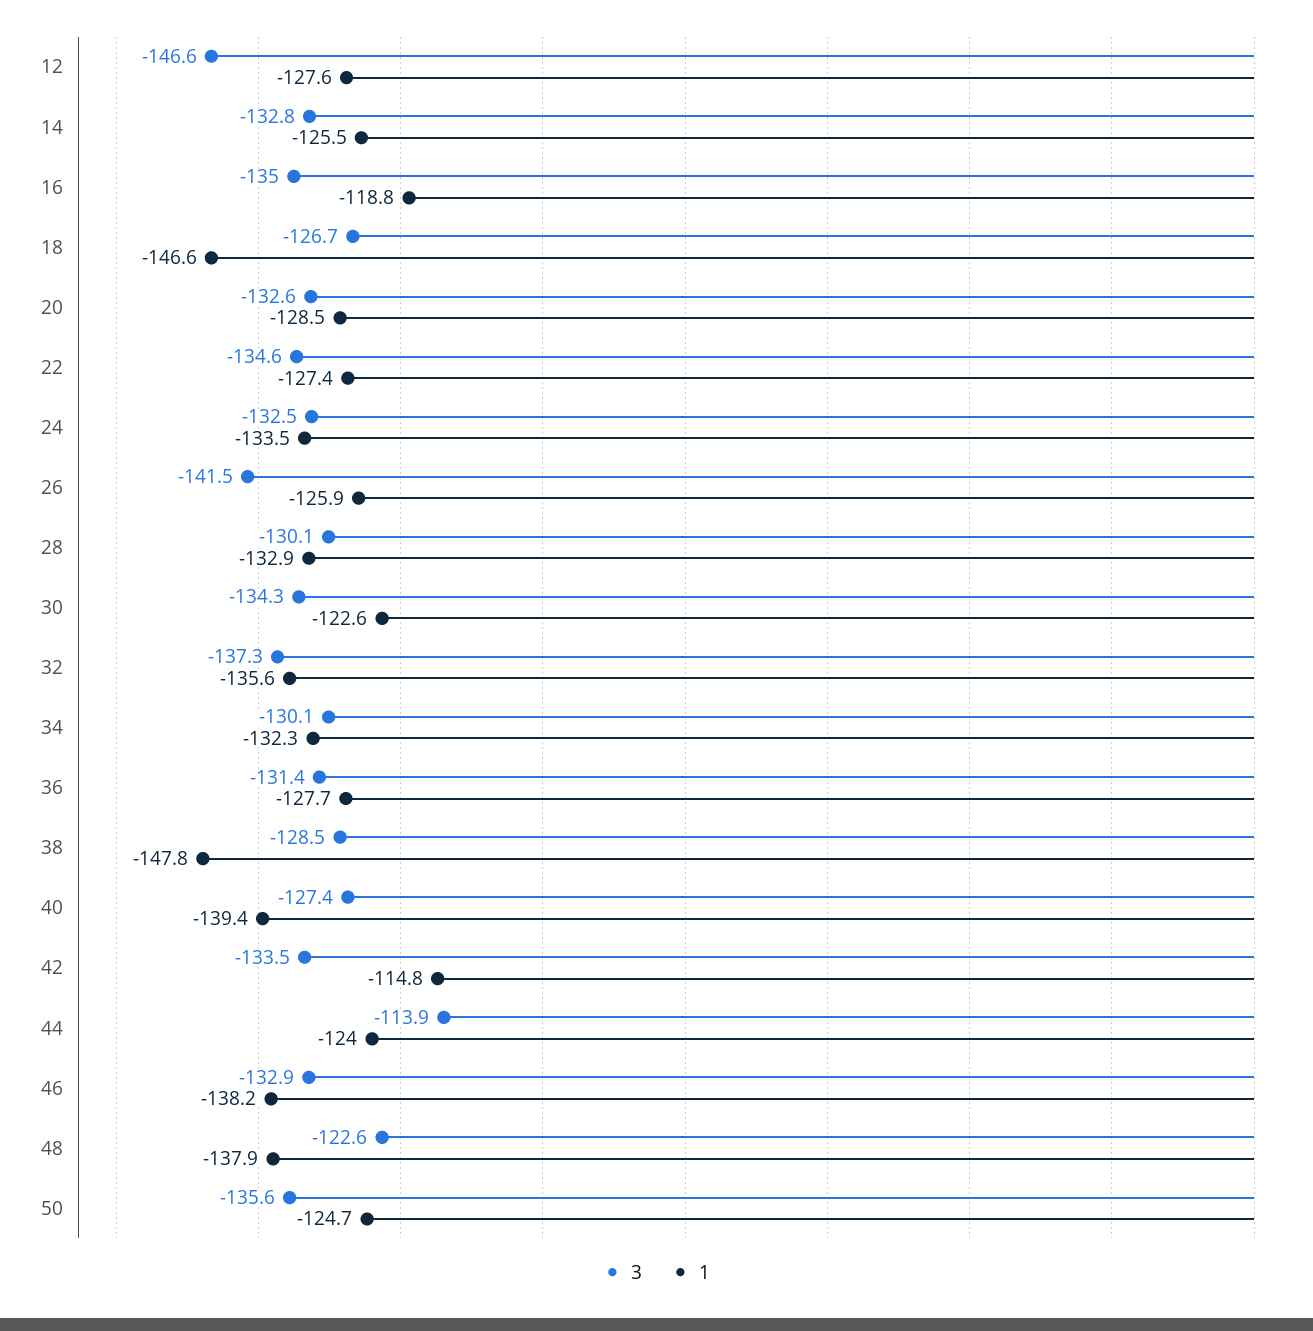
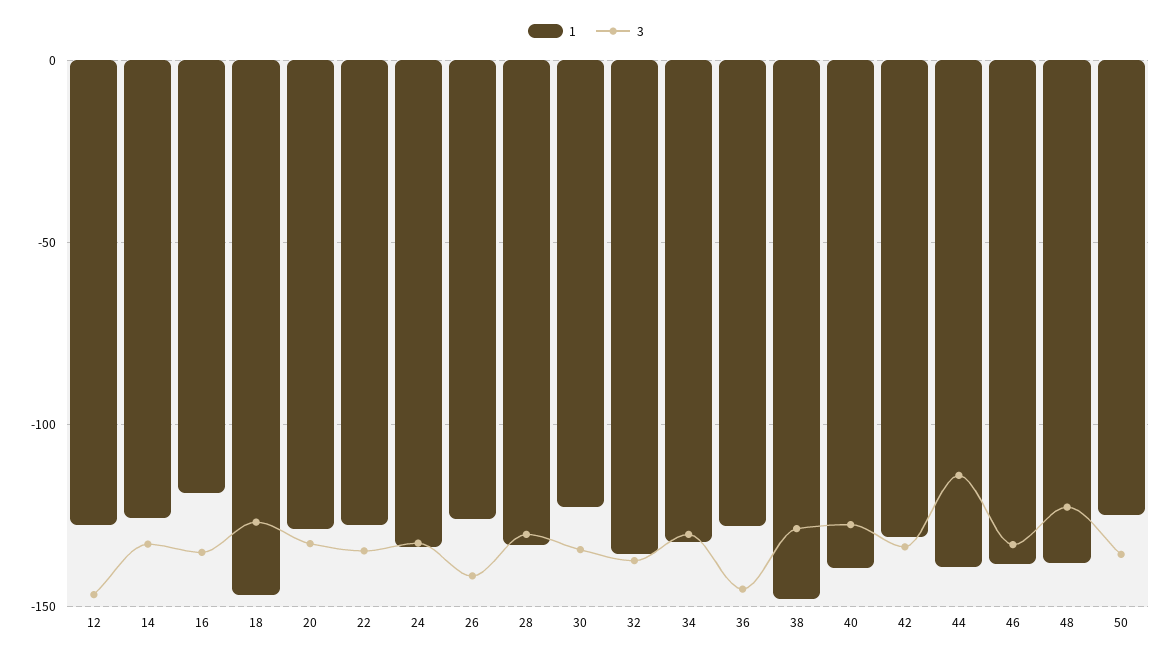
  {
    "3": {
      "12": -146.6,
      "14": -132.8,
      "16": -135,
      "18": -126.7,
      "20": -132.6,
      "22": -134.6,
      "24": -132.5,
      "26": -141.5,
      "28": -130.1,
      "30": -134.3,
      "32": -137.3,
      "34": -130.1,
-     "36": -131.4,
+     "36": -145,
      "38": -128.5,
      "40": -127.4,
      "42": -133.5,
      "44": -113.9,
      "46": -132.9,
      "48": -122.6,
      "50": -135.6
    },
    "1": {
      "12": -127.6,
      "14": -125.5,
      "16": -118.8,
      "18": -146.6,
      "20": -128.5,
      "22": -127.4,
      "24": -133.5,
      "26": -125.9,
      "28": -132.9,
      "30": -122.6,
      "32": -135.6,
      "34": -132.3,
      "36": -127.7,
      "38": -147.8,
      "40": -139.4,
-     "42": -114.8,
+     "42": -130,
-     "44": -124,
+     "44": -140,
      "46": -138.2,
      "48": -137.9,
      "50": -124.7
    }
  }

